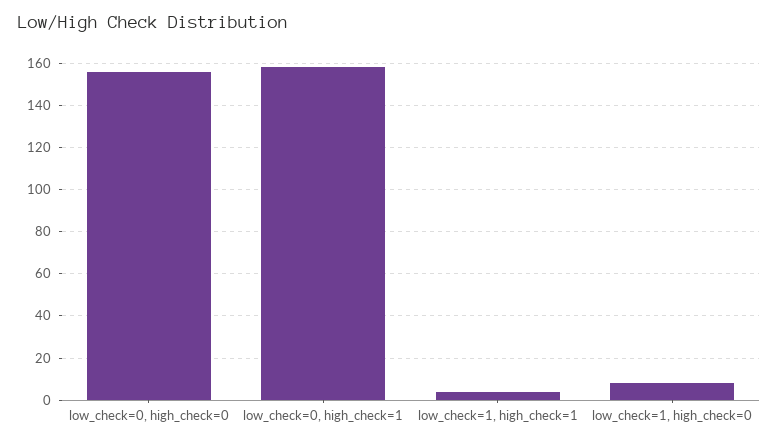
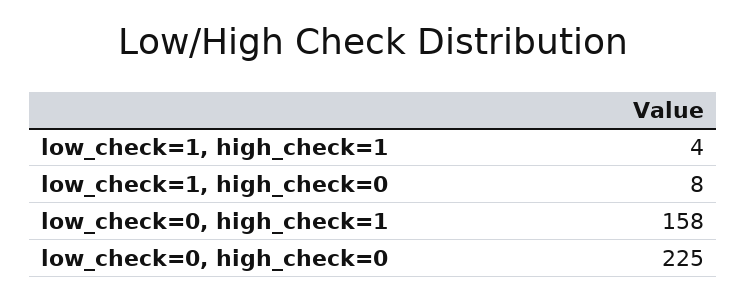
  {
-   "low_check=0, high_check=0": 155,
+   "low_check=0, high_check=0": 225,
    "low_check=0, high_check=1": 158,
    "low_check=1, high_check=1": 4,
    "low_check=1, high_check=0": 8
  }

